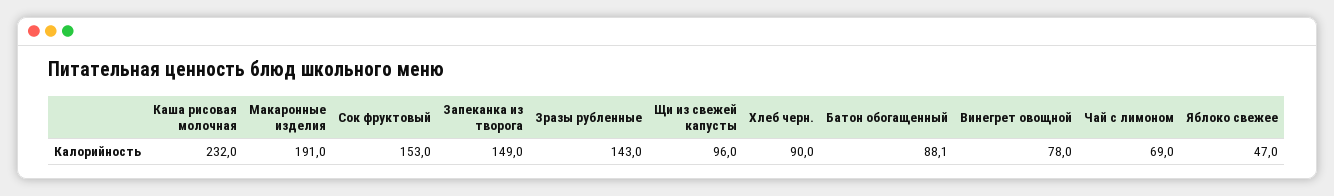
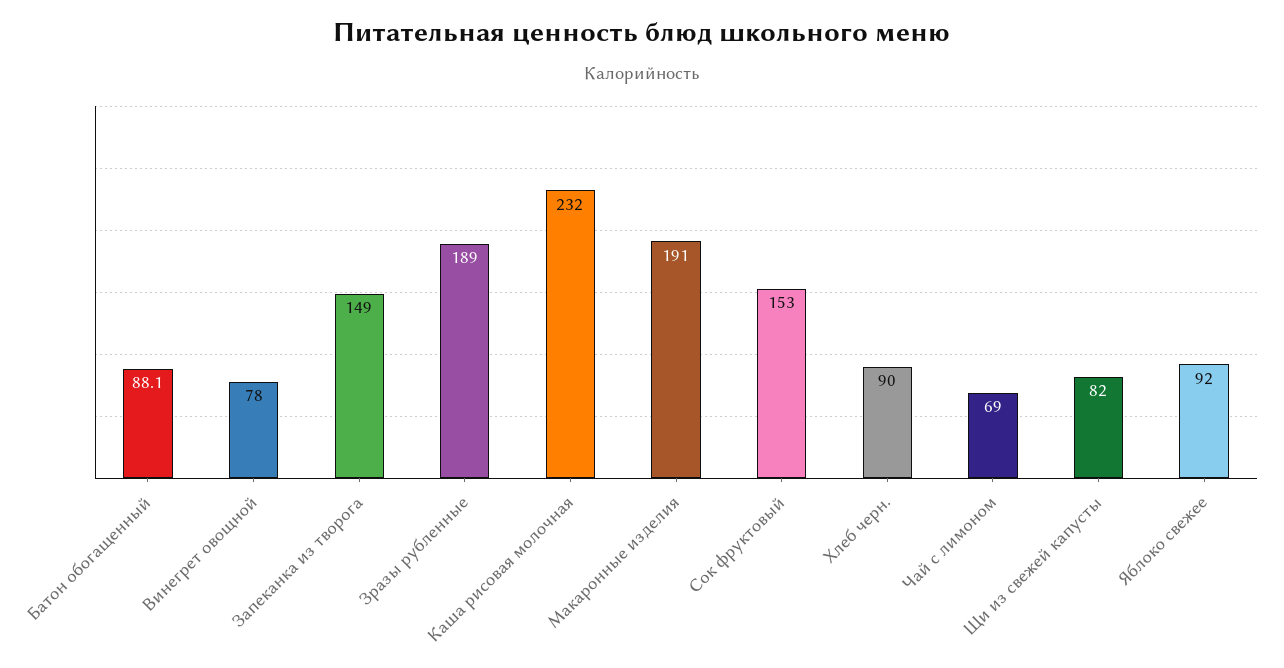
  {
    "Каша рисовая молочная": 232,
    "Макаронные изделия": 191,
    "Сок фруктовый": 153,
    "Запеканка из творога": 149,
-   "Зразы рубленные": 143,
+   "Зразы рубленные": 189,
-   "Щи из свежей капусты": 96,
+   "Щи из свежей капусты": 82,
    "Хлеб черн.": 90,
    "Батон обогащенный": 88.1,
    "Винегрет овощной": 78,
    "Чай с лимоном": 69,
-   "Яблоко свежее": 47
+   "Яблоко свежее": 92
  }

